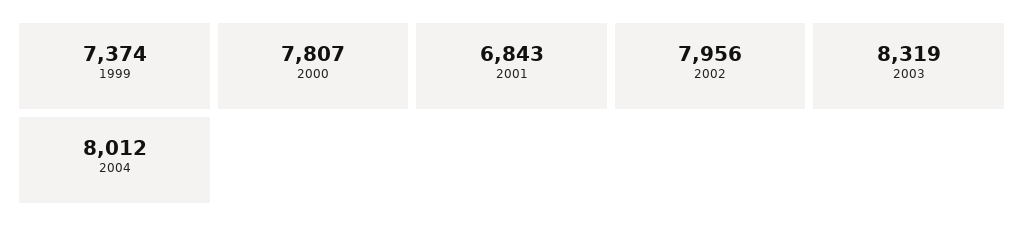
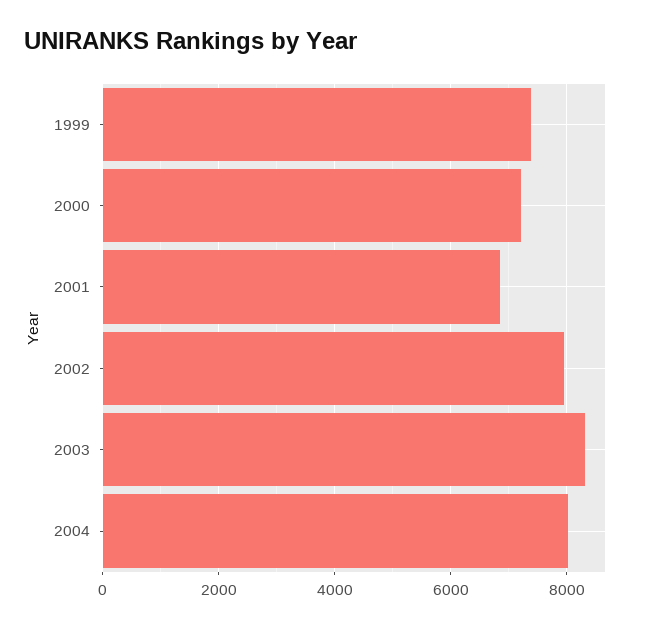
  {
    "1999": 7374,
-   "2000": 7807,
+   "2000": 7200,
    "2001": 6843,
    "2002": 7956,
    "2003": 8319,
    "2004": 8012
  }

